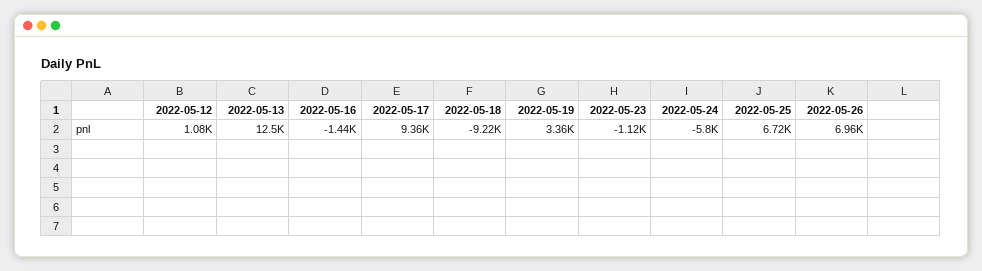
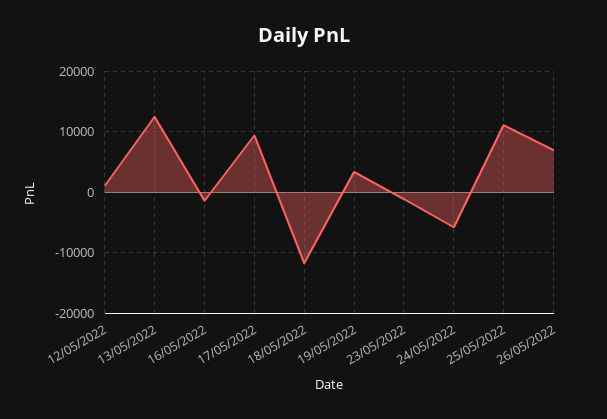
  {
    "2022-05-12": 1080,
    "2022-05-13": 12500,
    "2022-05-16": -1440,
    "2022-05-17": 9360,
-   "2022-05-18": -9220,
+   "2022-05-18": -12000,
    "2022-05-19": 3360,
    "2022-05-23": -1120,
    "2022-05-24": -5800,
-   "2022-05-25": 6720,
+   "2022-05-25": 11000,
    "2022-05-26": 6960
  }

